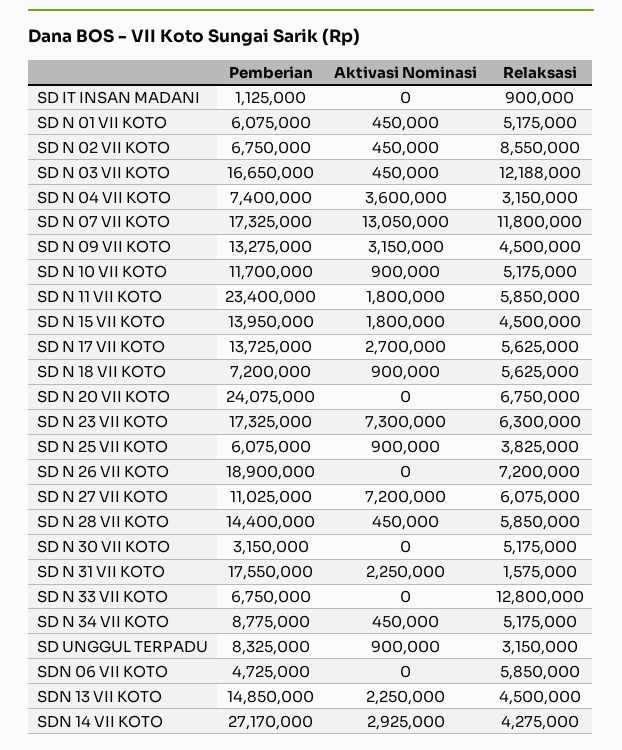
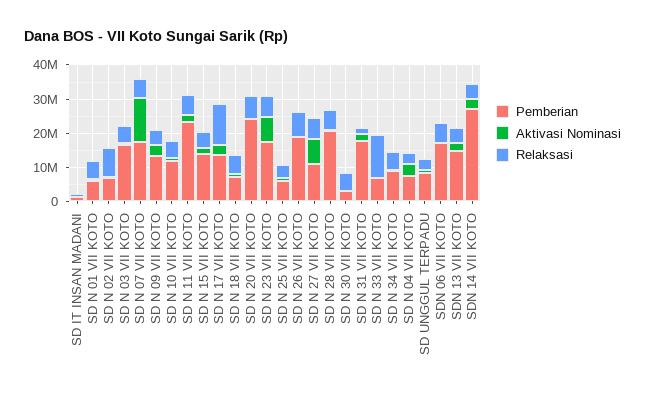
  {
    "Pemberian": {
      "SD IT INSAN MADANI": 1125000,
      "SD N 01 VII KOTO": 6075000,
      "SD N 02 VII KOTO": 6750000,
      "SD N 03 VII KOTO": 16650000,
      "SD N 04 VII KOTO": 7400000,
      "SD N 07 VII KOTO": 17325000,
      "SD N 09 VII KOTO": 13275000,
      "SD N 10 VII KOTO": 11700000,
      "SD N 11 VII KOTO": 23400000,
      "SD N 15 VII KOTO": 13950000,
      "SD N 17 VII KOTO": 13725000,
      "SD N 18 VII KOTO": 7200000,
      "SD N 20 VII KOTO": 24075000,
      "SD N 23 VII KOTO": 17325000,
      "SD N 25 VII KOTO": 6075000,
      "SD N 26 VII KOTO": 18900000,
      "SD N 27 VII KOTO": 11025000,
-     "SD N 28 VII KOTO": 14400000,
+     "SD N 28 VII KOTO": 20000000,
      "SD N 30 VII KOTO": 3150000,
      "SD N 31 VII KOTO": 17550000,
      "SD N 33 VII KOTO": 6750000,
      "SD N 34 VII KOTO": 8775000,
      "SD UNGGUL TERPADU": 8325000,
-     "SDN 06 VII KOTO": 4725000,
+     "SDN 06 VII KOTO": 17500000,
      "SDN 13 VII KOTO": 14850000,
      "SDN 14 VII KOTO": 27170000
    },
    "Aktivasi Nominasi": {
      "SD IT INSAN MADANI": 0,
      "SD N 01 VII KOTO": 450000,
      "SD N 02 VII KOTO": 450000,
      "SD N 03 VII KOTO": 450000,
      "SD N 04 VII KOTO": 3600000,
      "SD N 07 VII KOTO": 13050000,
      "SD N 09 VII KOTO": 3150000,
      "SD N 10 VII KOTO": 900000,
      "SD N 11 VII KOTO": 1800000,
      "SD N 15 VII KOTO": 1800000,
      "SD N 17 VII KOTO": 2700000,
      "SD N 18 VII KOTO": 900000,
      "SD N 20 VII KOTO": 0,
      "SD N 23 VII KOTO": 7300000,
      "SD N 25 VII KOTO": 900000,
      "SD N 26 VII KOTO": 0,
      "SD N 27 VII KOTO": 7200000,
      "SD N 28 VII KOTO": 450000,
      "SD N 30 VII KOTO": 0,
      "SD N 31 VII KOTO": 2250000,
      "SD N 33 VII KOTO": 0,
      "SD N 34 VII KOTO": 450000,
      "SD UNGGUL TERPADU": 900000,
      "SDN 06 VII KOTO": 0,
      "SDN 13 VII KOTO": 2250000,
      "SDN 14 VII KOTO": 2925000
    },
    "Relaksasi": {
      "SD IT INSAN MADANI": 900000,
      "SD N 01 VII KOTO": 5175000,
      "SD N 02 VII KOTO": 8550000,
-     "SD N 03 VII KOTO": 12188000,
+     "SD N 03 VII KOTO": 5000000,
      "SD N 04 VII KOTO": 3150000,
-     "SD N 07 VII KOTO": 11800000,
+     "SD N 07 VII KOTO": 5000000,
      "SD N 09 VII KOTO": 4500000,
      "SD N 10 VII KOTO": 5175000,
      "SD N 11 VII KOTO": 5850000,
      "SD N 15 VII KOTO": 4500000,
-     "SD N 17 VII KOTO": 5625000,
+     "SD N 17 VII KOTO": 12500000,
      "SD N 18 VII KOTO": 5625000,
      "SD N 20 VII KOTO": 6750000,
      "SD N 23 VII KOTO": 6300000,
      "SD N 25 VII KOTO": 3825000,
      "SD N 26 VII KOTO": 7200000,
      "SD N 27 VII KOTO": 6075000,
      "SD N 28 VII KOTO": 5850000,
      "SD N 30 VII KOTO": 5175000,
      "SD N 31 VII KOTO": 1575000,
      "SD N 33 VII KOTO": 12800000,
      "SD N 34 VII KOTO": 5175000,
      "SD UNGGUL TERPADU": 3150000,
      "SDN 06 VII KOTO": 5850000,
      "SDN 13 VII KOTO": 4500000,
      "SDN 14 VII KOTO": 4275000
    }
  }

